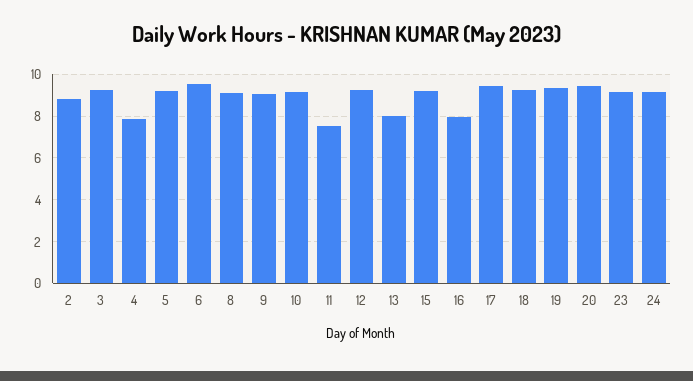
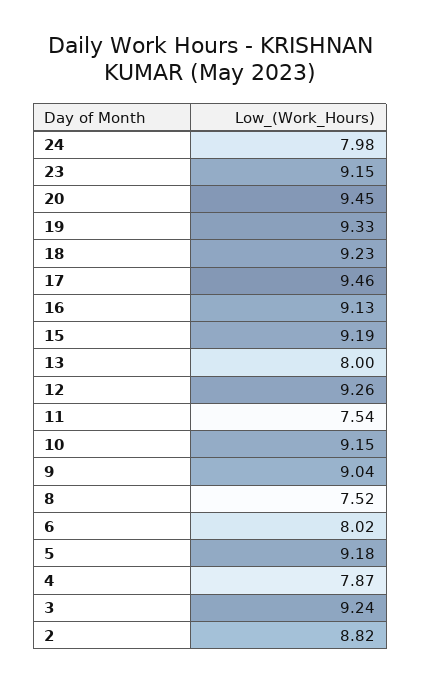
  {
    "2": 8.82,
    "3": 9.24,
    "4": 7.87,
    "5": 9.18,
-   "6": 9.5,
+   "6": 8.02,
-   "8": 9,
+   "8": 7.52,
    "9": 9.04,
    "10": 9.15,
    "11": 7.54,
    "12": 9.26,
    "13": 8,
    "15": 9.19,
-   "16": 8,
+   "16": 9.13,
    "17": 9.46,
    "18": 9.23,
    "19": 9.33,
    "20": 9.45,
    "23": 9.15,
-   "24": 9
+   "24": 7.98
  }

